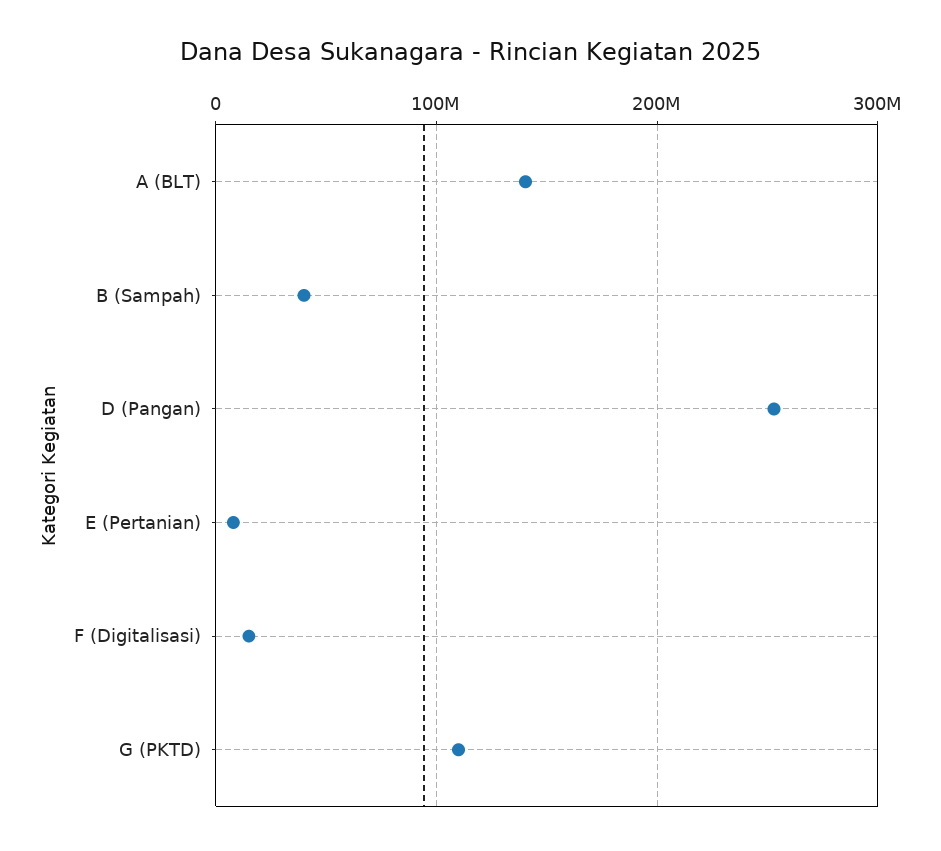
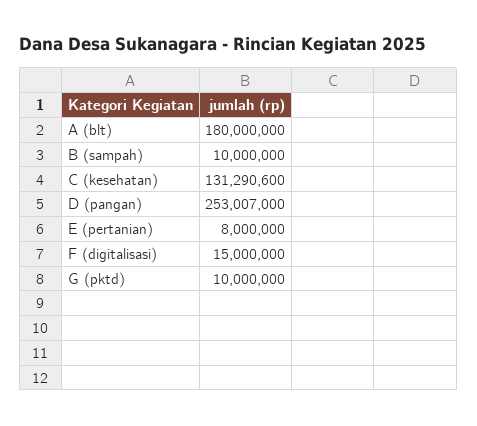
  {
-   "A (BLT)": 140000000,
+   "A (BLT)": 180000000,
-   "B (Sampah)": 40000000,
+   "B (Sampah)": 10000000,
    "D (Pangan)": 253007000,
    "E (Pertanian)": 8000000,
    "F (Digitalisasi)": 15000000,
-   "G (PKTD)": 110000000
+   "G (PKTD)": 10000000,
+   "C (kesehatan)": 131290600
  }

